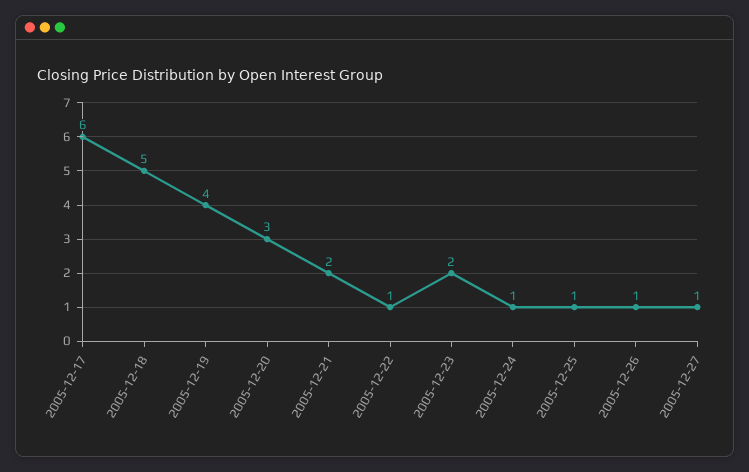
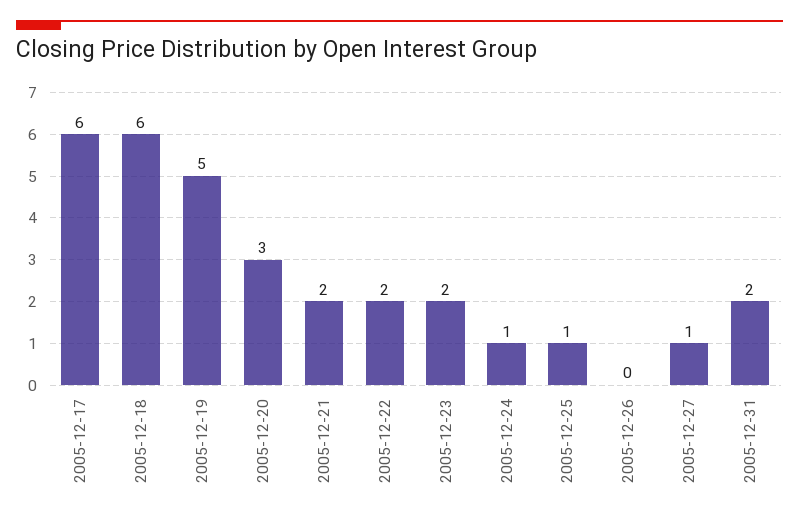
  {
    "2005-12-17": 6,
-   "2005-12-18": 5,
+   "2005-12-18": 6,
-   "2005-12-19": 4,
+   "2005-12-19": 5,
    "2005-12-20": 3,
    "2005-12-21": 2,
-   "2005-12-22": 1,
+   "2005-12-22": 2,
    "2005-12-23": 2,
    "2005-12-24": 1,
    "2005-12-25": 1,
-   "2005-12-26": 1,
+   "2005-12-26": 0,
-   "2005-12-27": 1
+   "2005-12-27": 1,
+   "2005-12-31": 2
  }

